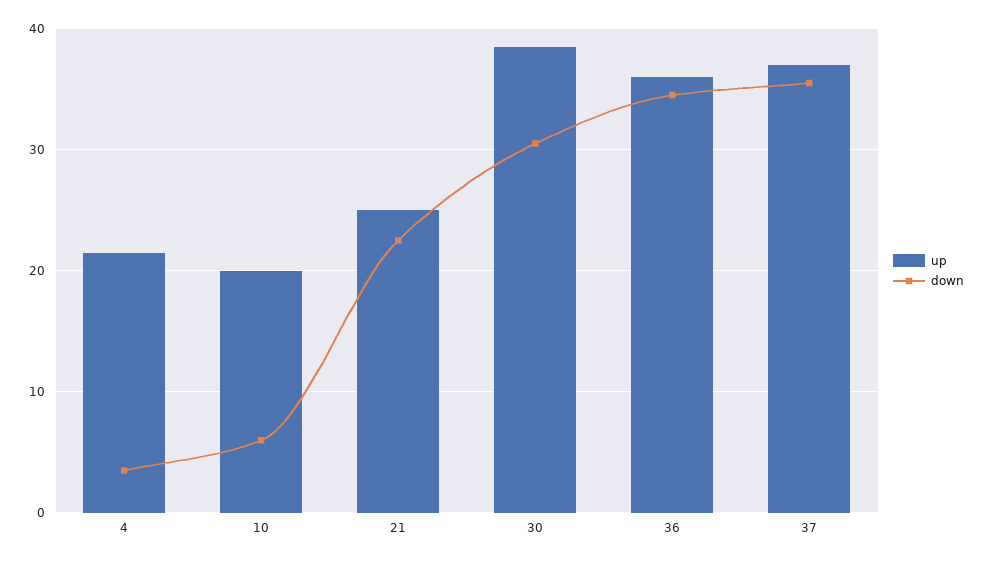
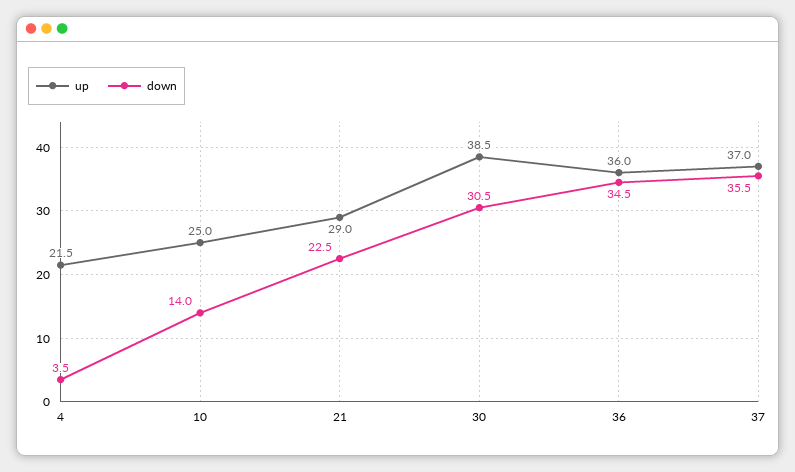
  {
    "up": {
      "4": 21.5,
-     "10": 20,
+     "10": 25,
-     "21": 25,
+     "21": 29,
      "30": 38.5,
      "36": 36,
      "37": 37
    },
    "down": {
      "4": 3.5,
-     "10": 6,
+     "10": 14,
      "21": 22.5,
      "30": 30.5,
      "36": 34.5,
      "37": 35.5
    }
  }

